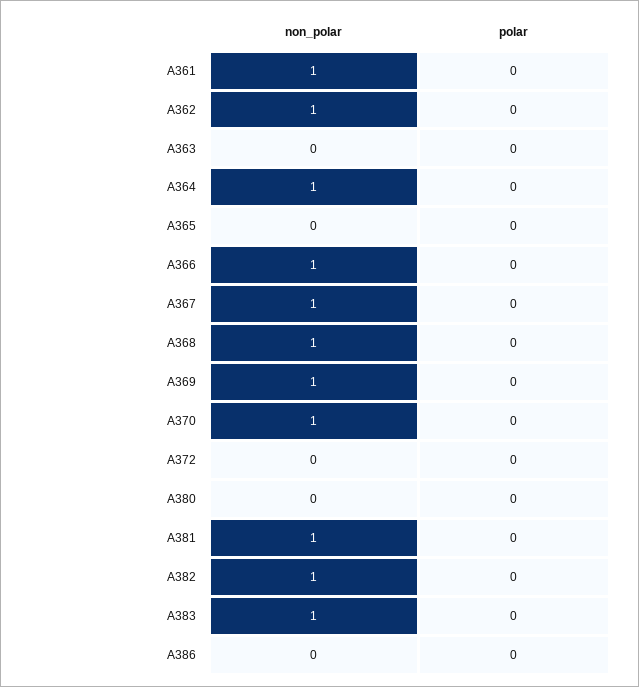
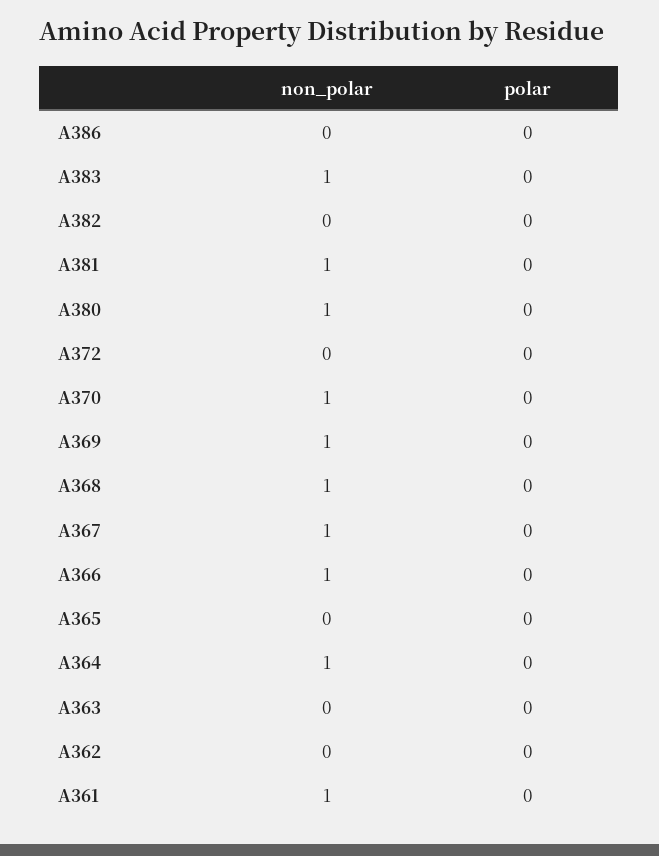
  {
    "non_polar": {
      "A361": 1,
-     "A362": 1,
+     "A362": 0,
      "A363": 0,
      "A364": 1,
      "A365": 0,
      "A366": 1,
      "A367": 1,
      "A368": 1,
      "A369": 1,
      "A370": 1,
      "A372": 0,
-     "A380": 0,
+     "A380": 1,
      "A381": 1,
-     "A382": 1,
+     "A382": 0,
      "A383": 1,
      "A386": 0
    },
    "polar": {
      "A361": 0,
      "A362": 0,
      "A363": 0,
      "A364": 0,
      "A365": 0,
      "A366": 0,
      "A367": 0,
      "A368": 0,
      "A369": 0,
      "A370": 0,
      "A372": 0,
      "A380": 0,
      "A381": 0,
      "A382": 0,
      "A383": 0,
      "A386": 0
    }
  }

